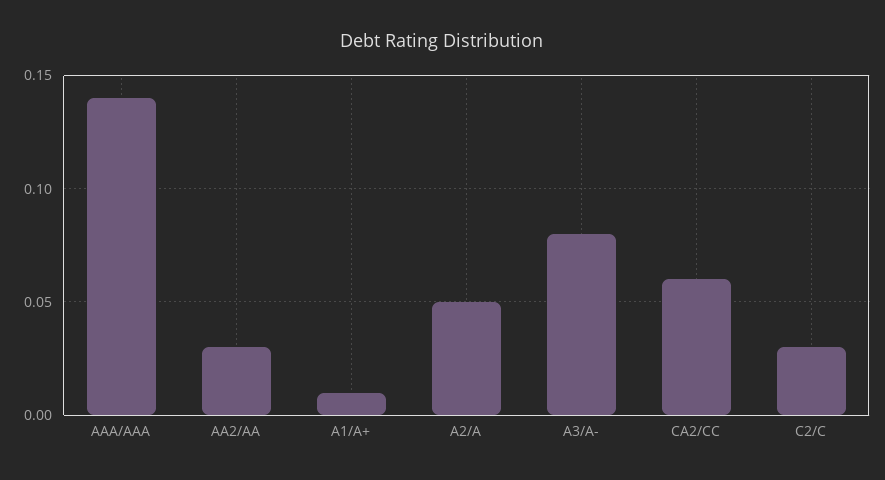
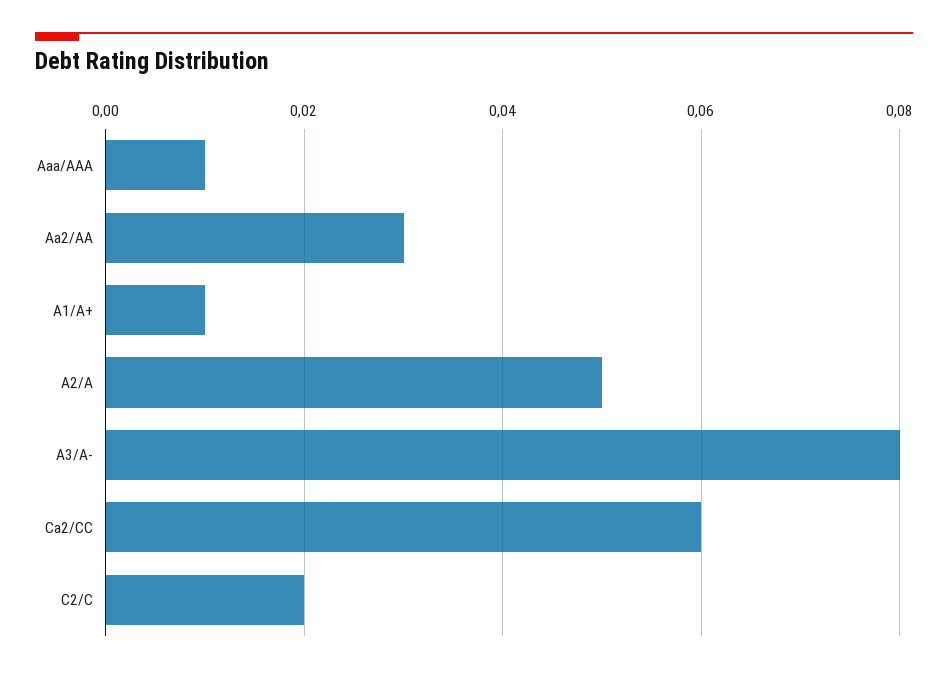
  {
-   "AAA/AAA": 0.14,
+   "AAA/AAA": 0.01,
    "AA2/AA": 0.03,
    "A1/A+": 0.01,
    "A2/A": 0.05,
    "A3/A-": 0.08,
    "CA2/CC": 0.06,
-   "C2/C": 0.03
+   "C2/C": 0.02
  }

